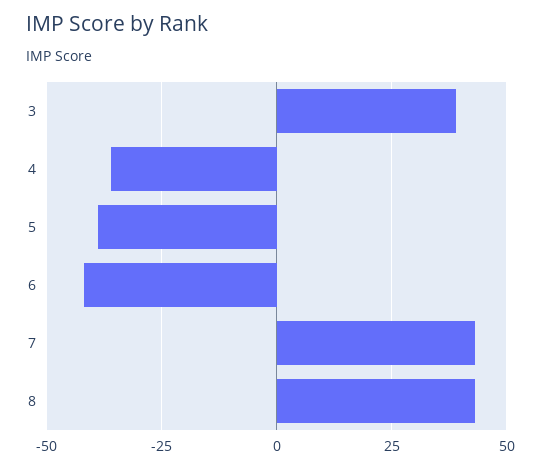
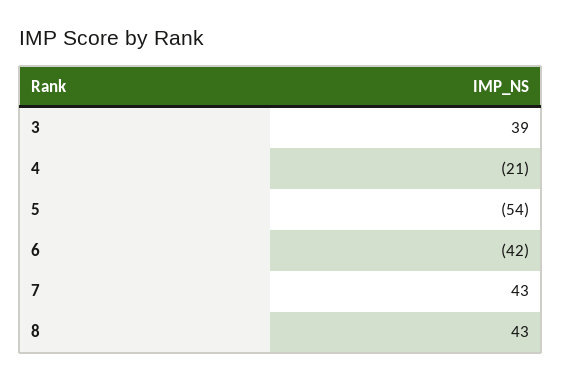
  {
    "3": 39,
-   "4": -35,
+   "4": -21,
-   "5": -40,
+   "5": -54,
    "6": -42,
    "7": 43,
    "8": 43
  }

